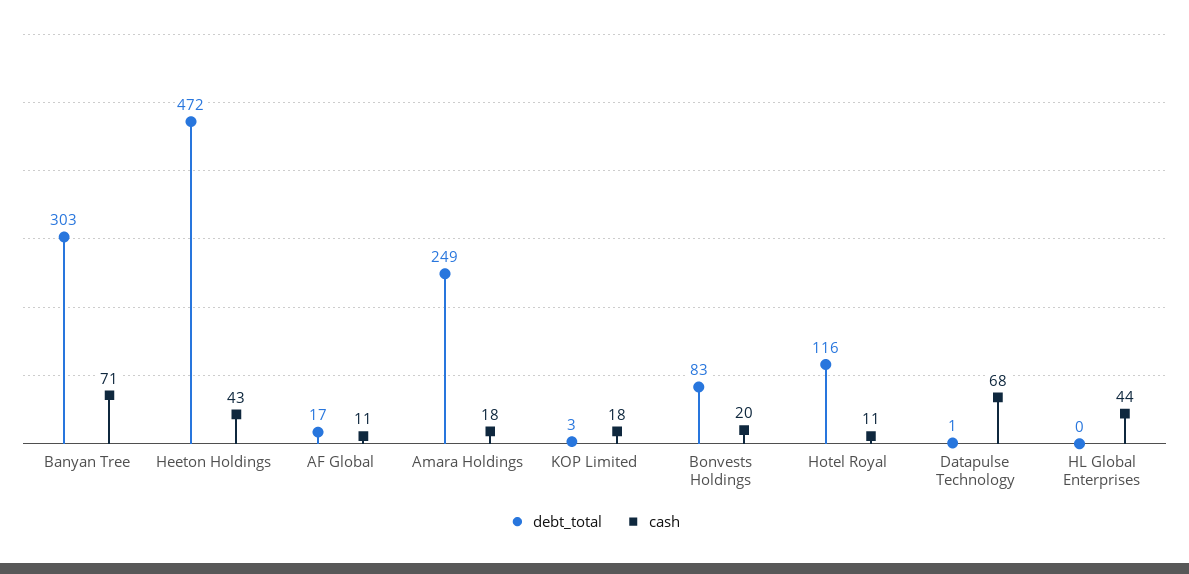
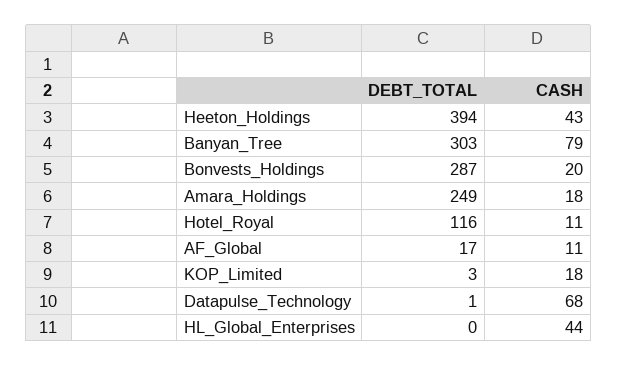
  {
    "debt_total": {
      "Banyan Tree": 303,
-     "Heeton Holdings": 472,
+     "Heeton Holdings": 394,
      "AF Global": 17,
      "Amara Holdings": 249,
      "KOP Limited": 3,
-     "Bonvests Holdings": 83,
+     "Bonvests Holdings": 287,
      "Hotel Royal": 116,
      "Datapulse Technology": 1,
      "HL Global Enterprises": 0
    },
    "cash": {
-     "Banyan Tree": 71,
+     "Banyan Tree": 79,
      "Heeton Holdings": 43,
      "AF Global": 11,
      "Amara Holdings": 18,
      "KOP Limited": 18,
      "Bonvests Holdings": 20,
      "Hotel Royal": 11,
      "Datapulse Technology": 68,
      "HL Global Enterprises": 44
    }
  }

